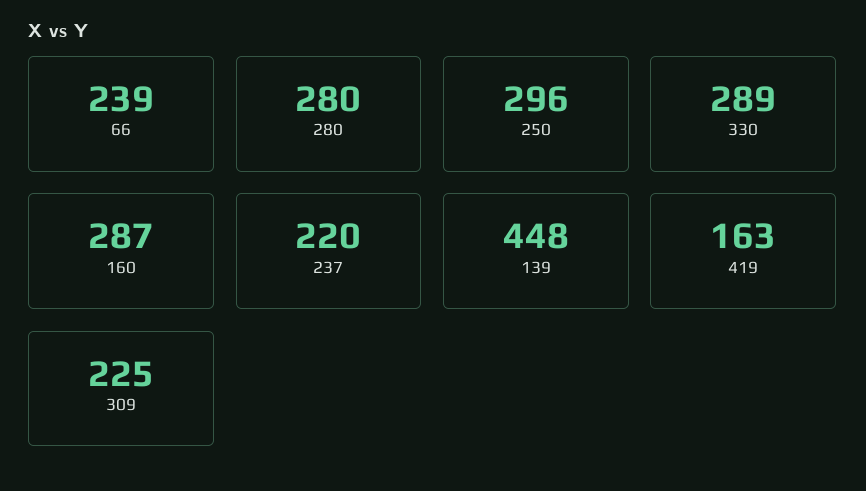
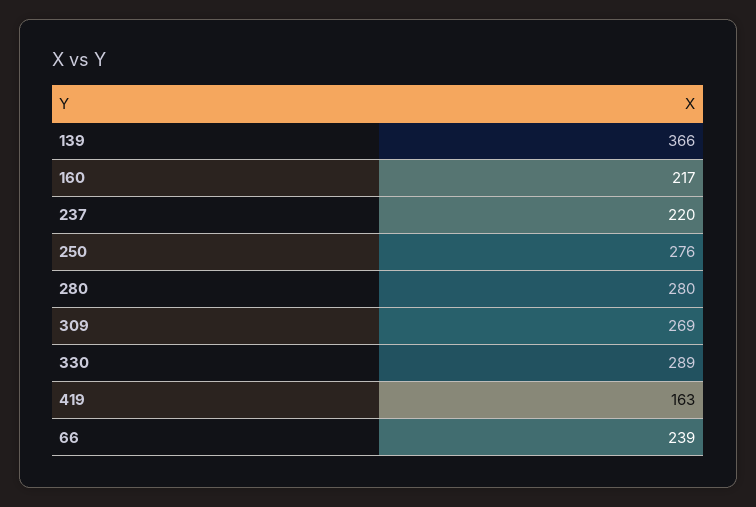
  {
    "66": 239,
    "280": 280,
-   "250": 296,
+   "250": 276,
    "330": 289,
-   "160": 287,
+   "160": 217,
    "237": 220,
-   "139": 448,
+   "139": 366,
    "419": 163,
-   "309": 225
+   "309": 269
  }

